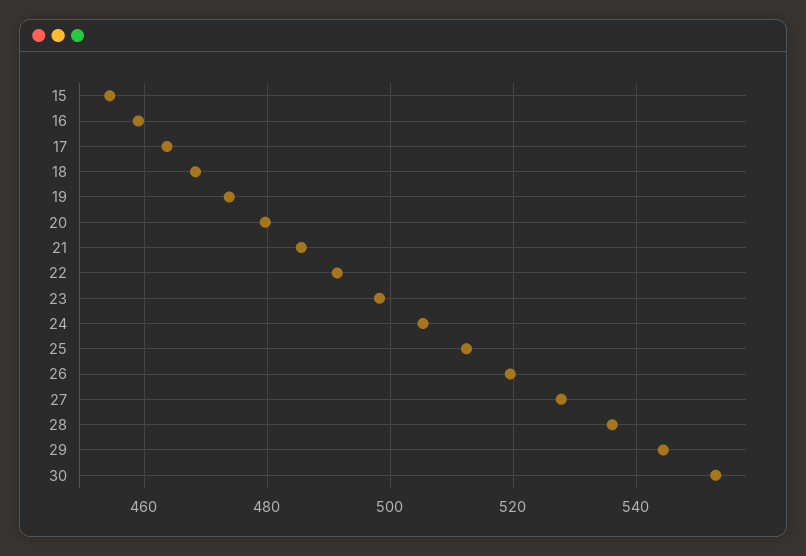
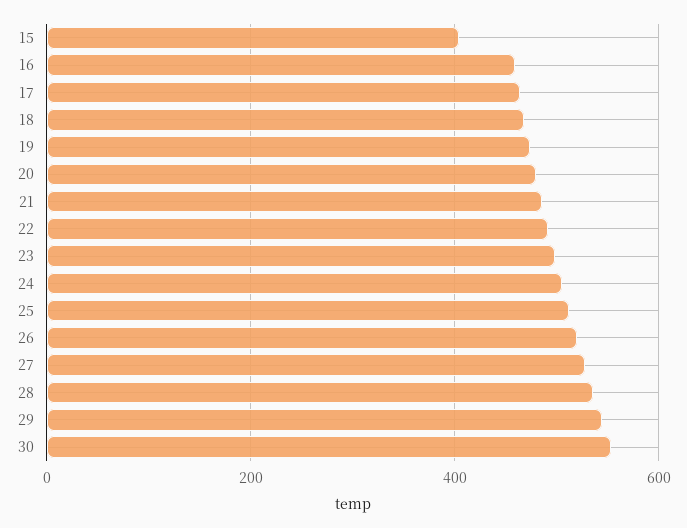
  {
-   "15": 454,
+   "15": 400,
    "16": 460,
    "17": 464,
    "18": 468,
    "19": 474,
    "20": 480,
    "21": 486,
    "22": 492,
    "23": 498,
    "24": 506,
    "25": 512,
    "26": 520,
    "27": 528,
    "28": 536,
    "29": 544,
    "30": 552
  }

